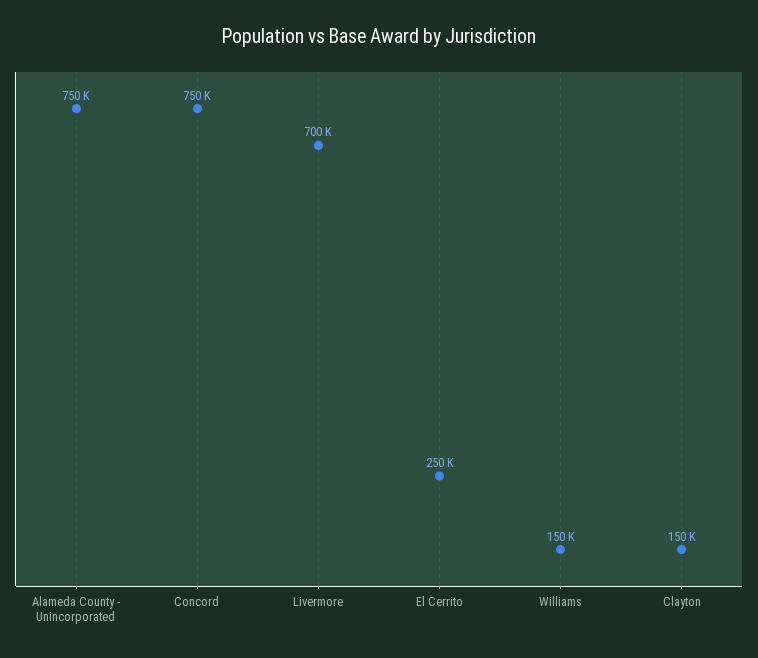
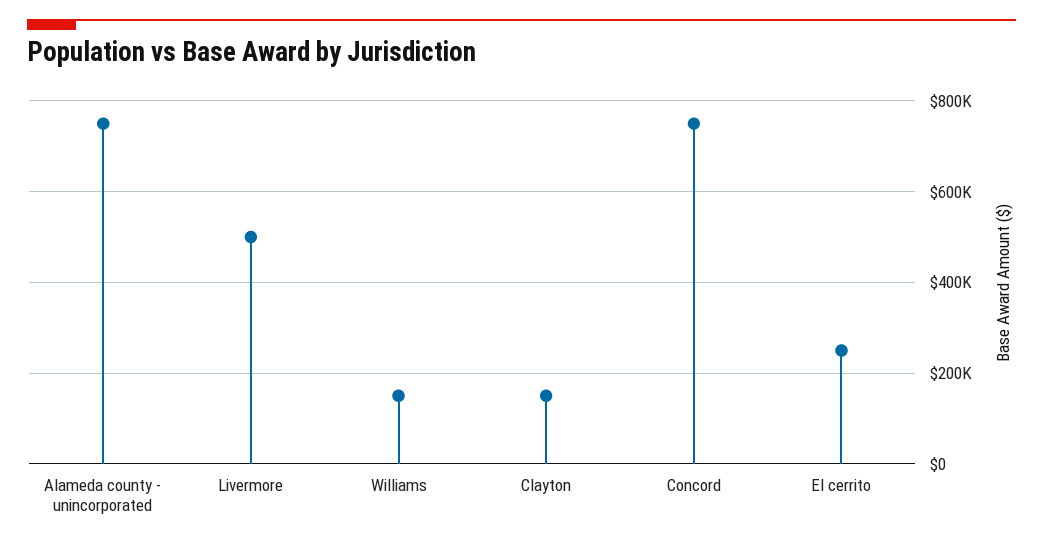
  {
    "Alameda County - Unincorporated": 750000,
    "Concord": 750000,
-   "Livermore": 700000,
+   "Livermore": 500000,
    "El Cerrito": 250000,
    "Williams": 150000,
    "Clayton": 150000
  }

